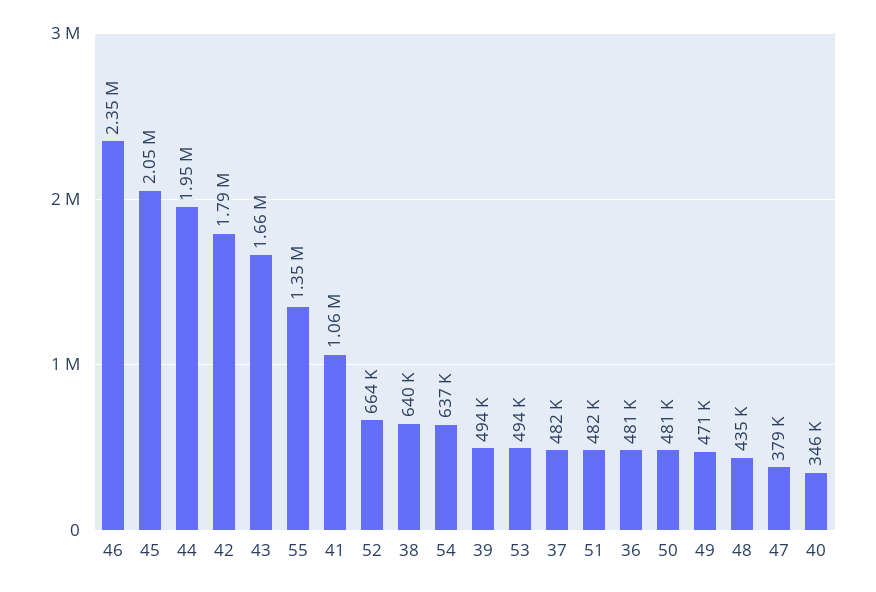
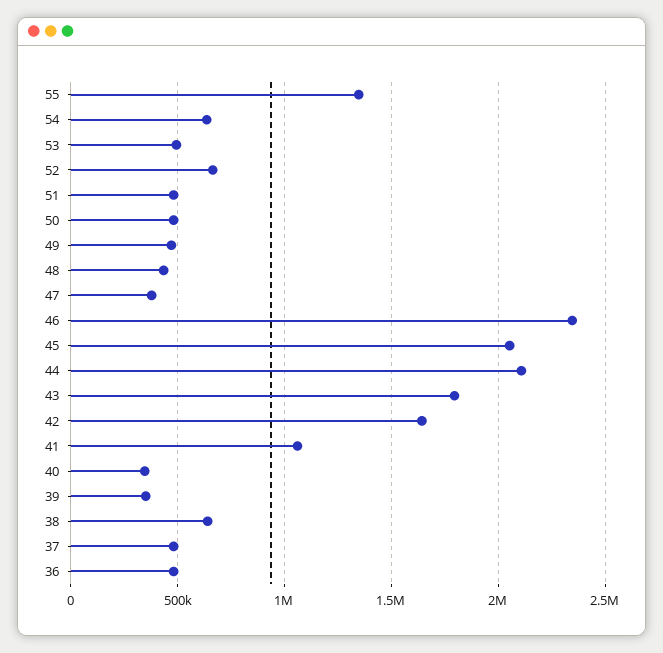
  {
    "46": 2350000,
    "45": 2050000,
-   "44": 1950000,
+   "44": 2100000,
-   "42": 1790000,
+   "42": 1650000,
-   "43": 1660000,
+   "43": 1800000,
    "55": 1350000,
    "41": 1060000,
    "52": 664000,
    "38": 640000,
    "54": 637000,
-   "39": 494000,
+   "39": 350000,
    "53": 494000,
    "37": 482000,
    "51": 482000,
    "36": 481000,
    "50": 481000,
    "49": 471000,
    "48": 435000,
    "47": 379000,
    "40": 346000
  }

